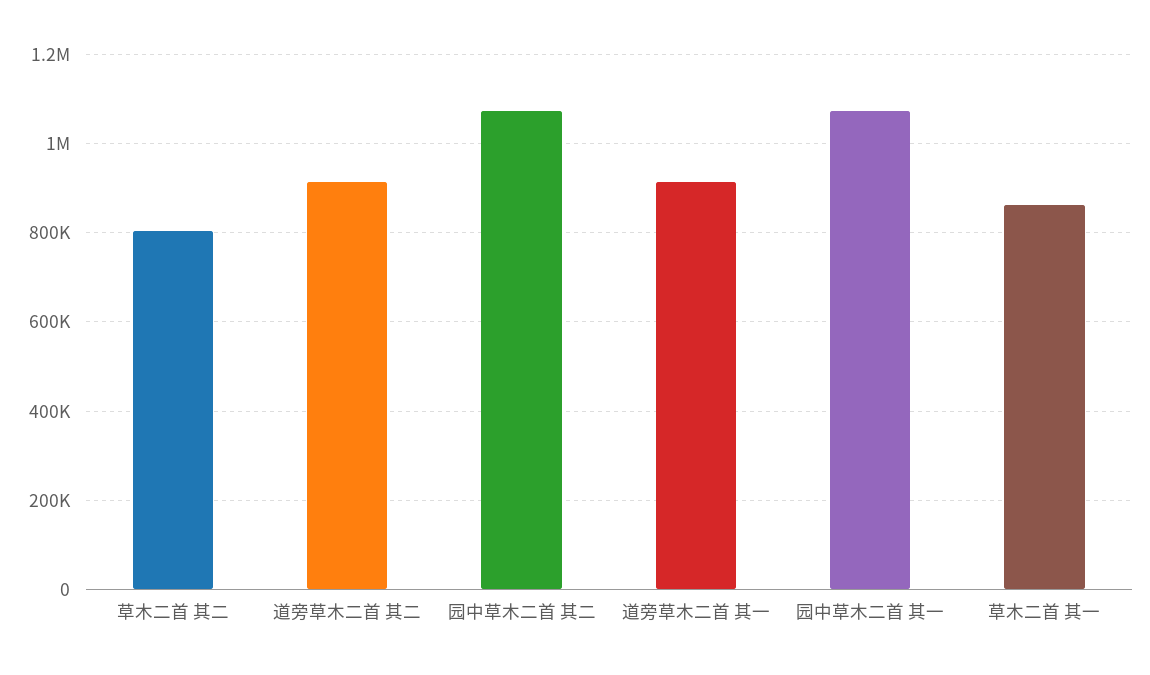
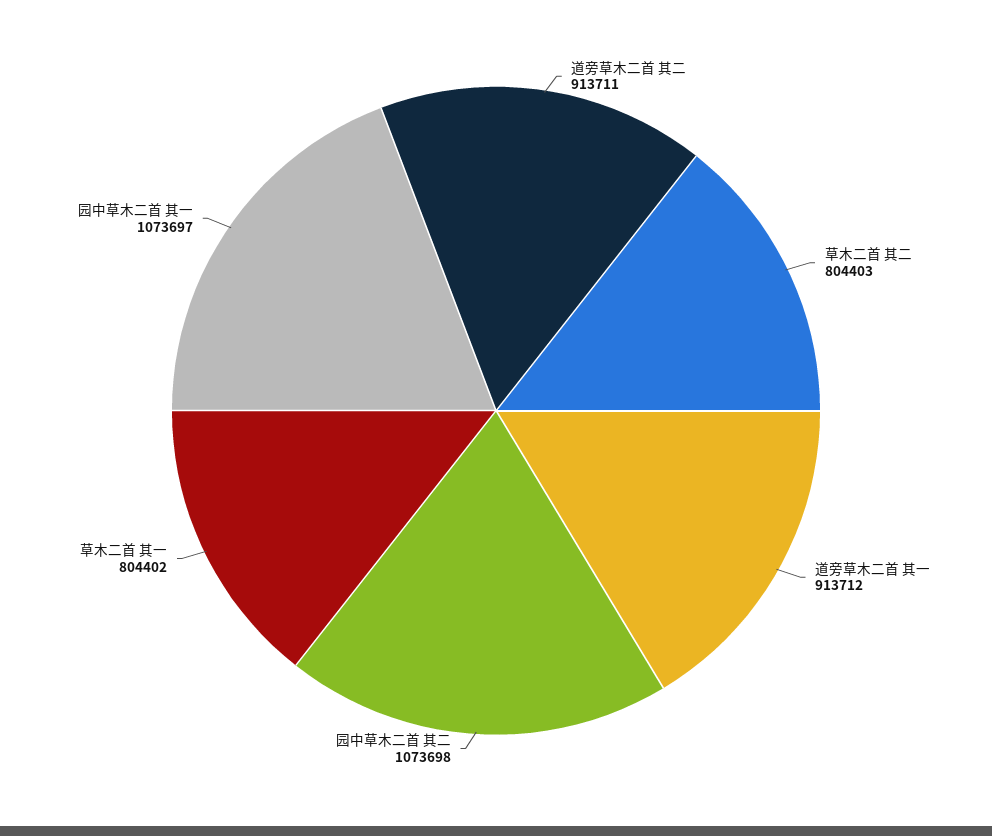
  {
    "草木二首 其二": 804403,
    "道旁草木二首 其二": 913711,
    "园中草木二首 其二": 1073698,
    "道旁草木二首 其一": 913712,
    "园中草木二首 其一": 1073697,
-   "草木二首 其一": 860000
+   "草木二首 其一": 804402
  }

